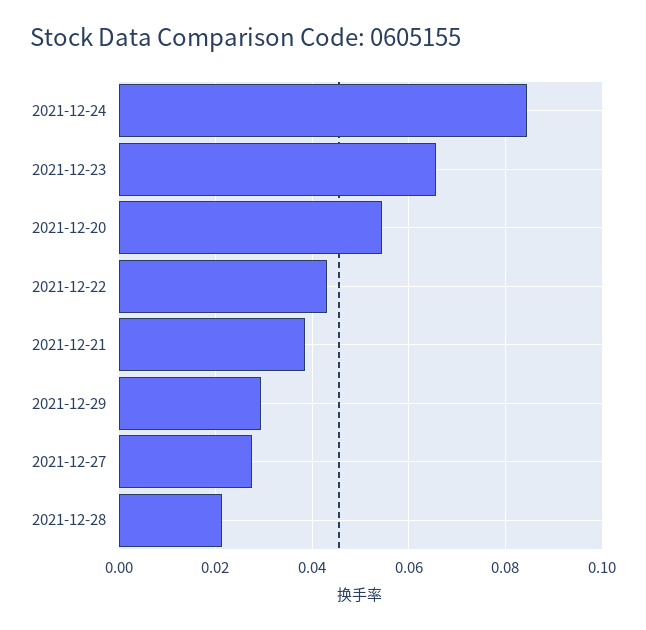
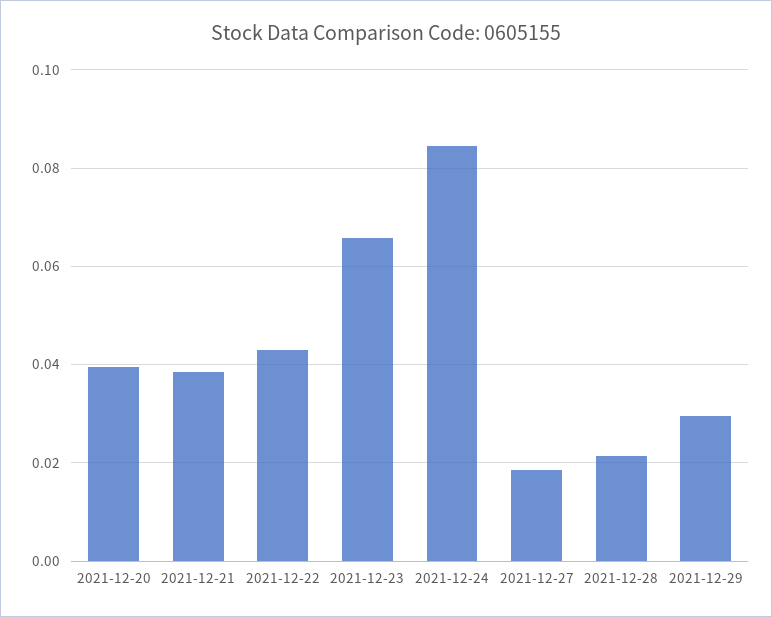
  {
    "2021-12-24": 0.084,
    "2021-12-23": 0.066,
-   "2021-12-20": 0.054,
+   "2021-12-20": 0.04,
    "2021-12-22": 0.044,
    "2021-12-21": 0.038,
    "2021-12-29": 0.03,
-   "2021-12-27": 0.028,
+   "2021-12-27": 0.018,
    "2021-12-28": 0.022
  }

